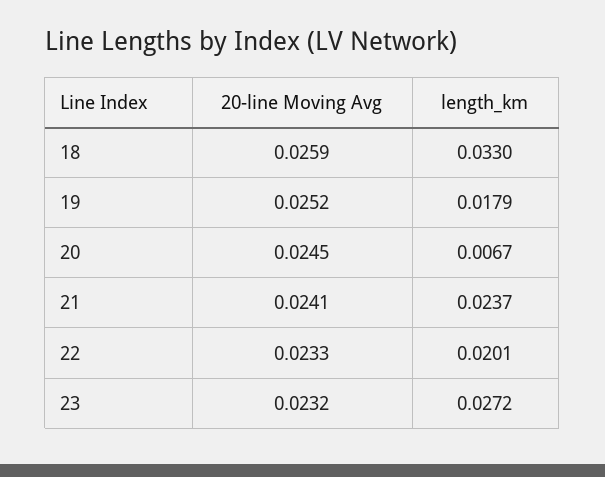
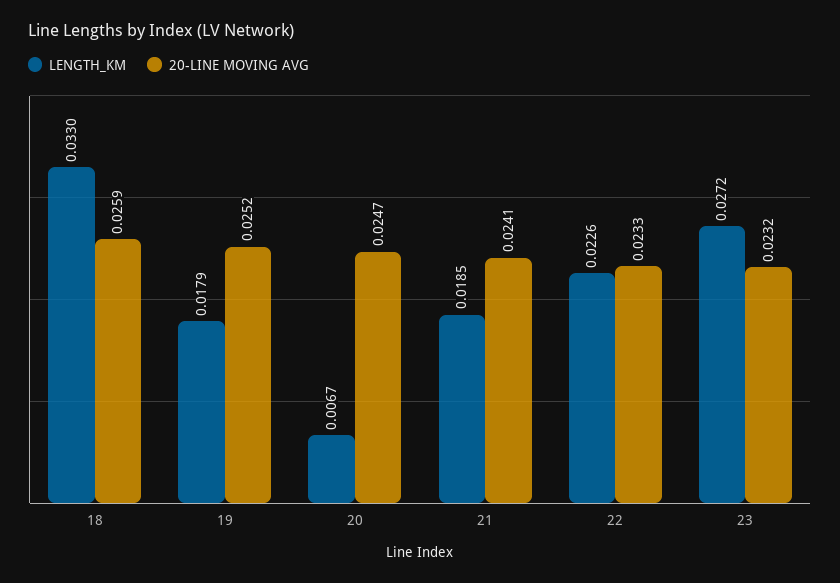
  {
    "20-line Moving Avg": {
      "18": 0.0259,
      "19": 0.0252,
-     "20": 0.0245,
+     "20": 0.0247,
      "21": 0.0241,
      "22": 0.0233,
      "23": 0.0232
    },
    "length_km": {
      "18": 0.033,
      "19": 0.0179,
      "20": 0.0067,
-     "21": 0.0237,
+     "21": 0.0185,
-     "22": 0.0201,
+     "22": 0.0226,
      "23": 0.0272
    }
  }

